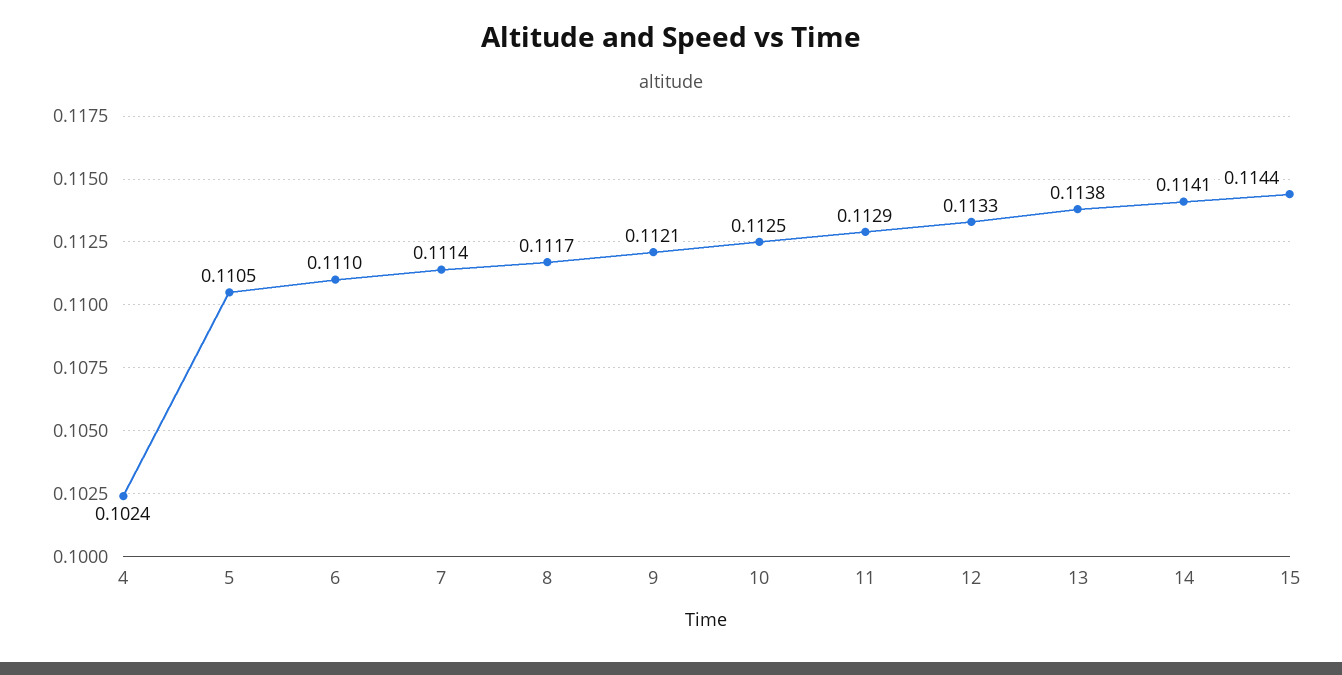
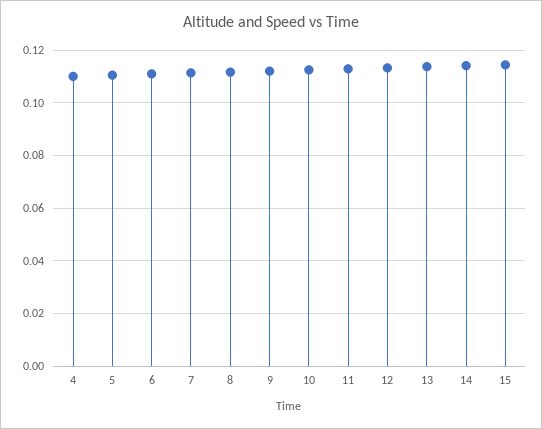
  {
-   "4": 0.1024,
+   "4": 0.11,
    "5": 0.1105,
    "6": 0.111,
    "7": 0.1114,
    "8": 0.1117,
    "9": 0.1121,
    "10": 0.1125,
    "11": 0.1129,
    "12": 0.1133,
    "13": 0.1138,
    "14": 0.1141,
    "15": 0.1144
  }

